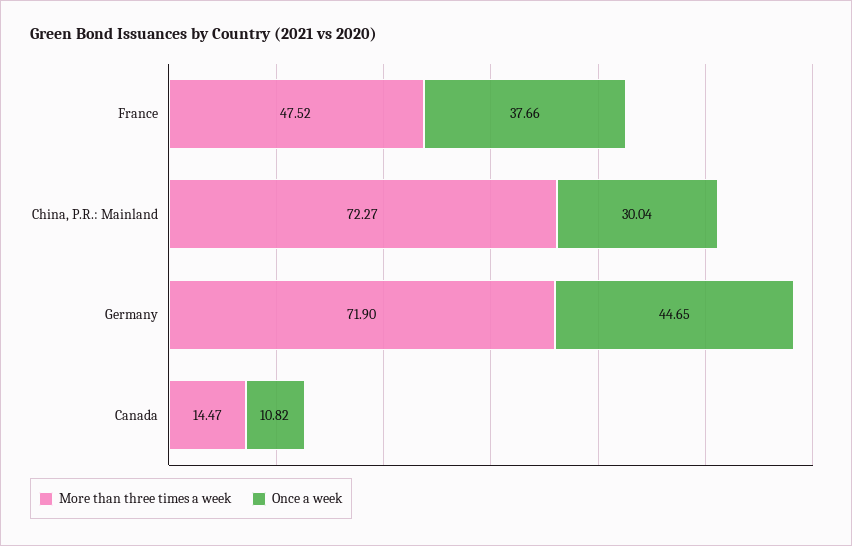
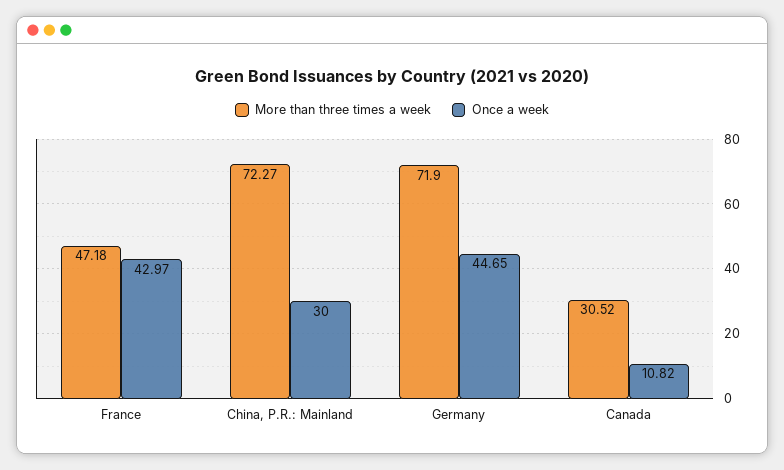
  {
    "More than three times a week": {
-     "France": 47.52,
+     "France": 47.18,
      "China, P.R.: Mainland": 72.27,
      "Germany": 71.9,
-     "Canada": 14.47
+     "Canada": 30.52
    },
    "Once a week": {
-     "France": 37.66,
+     "France": 42.97,
-     "China, P.R.: Mainland": 30.04,
+     "China, P.R.: Mainland": 30,
      "Germany": 44.65,
      "Canada": 10.82
    }
  }

